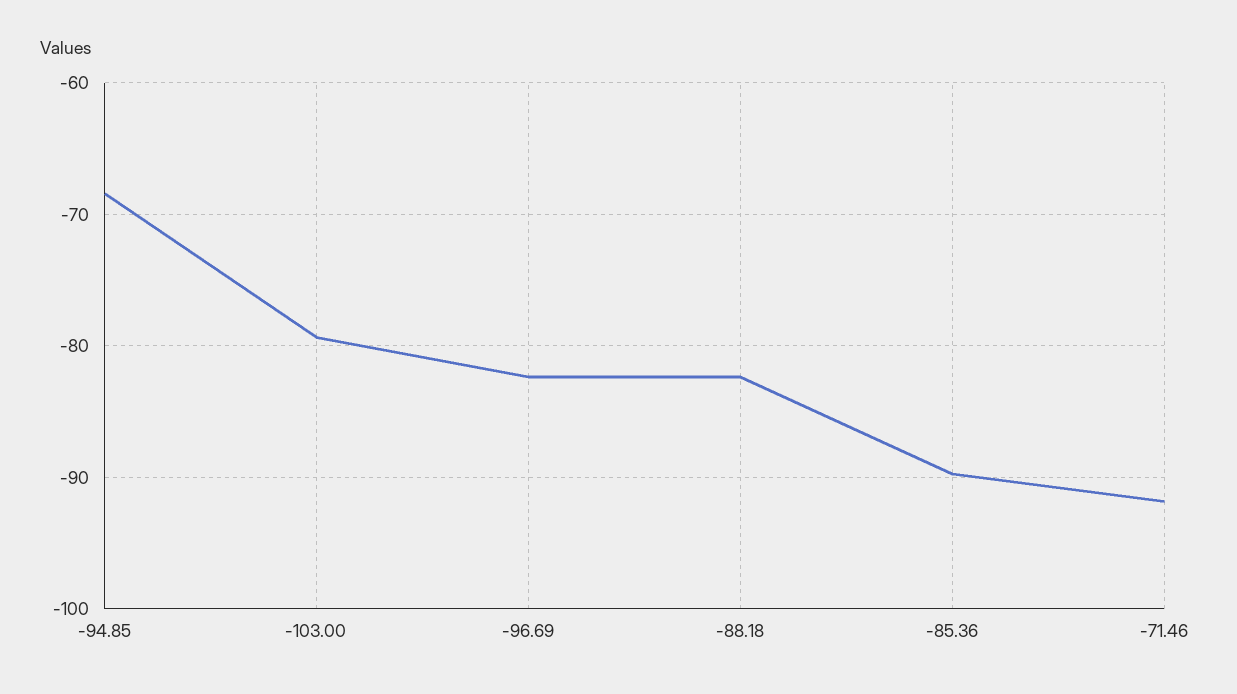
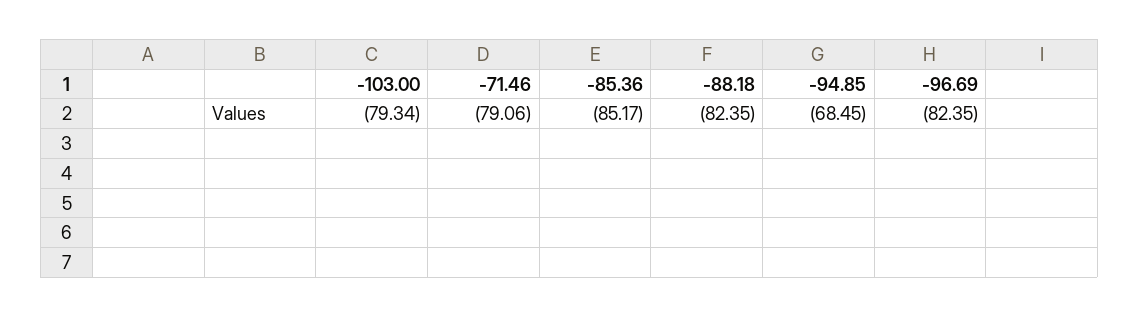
  {
    "-94.85": -68.45,
    "-103.00": -79.34,
    "-96.69": -82.35,
    "-88.18": -82.35,
-   "-85.36": -90,
+   "-85.36": -85.17,
-   "-71.46": -92
+   "-71.46": -79.06
  }

